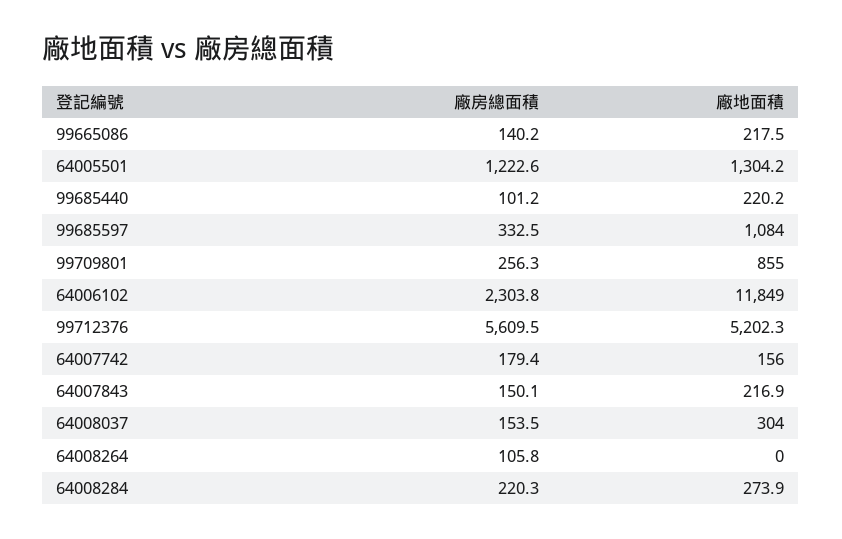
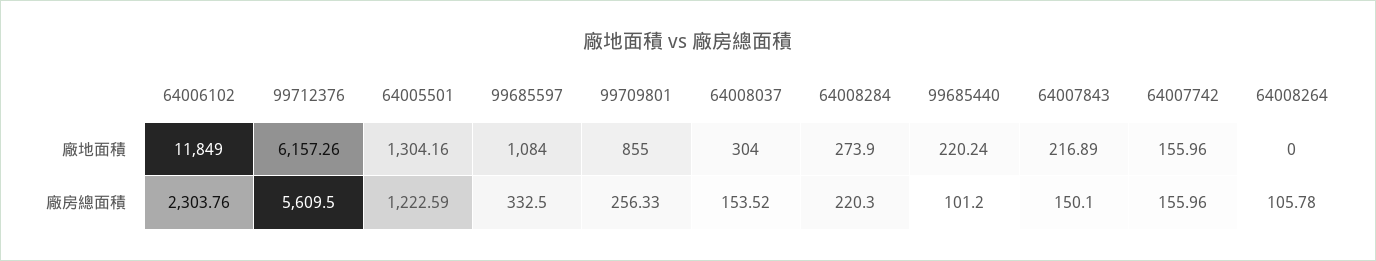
  {
    "廠房總面積": {
-     "99665086": 140.2,
      "64005501": 1222.59,
      "99685440": 101.2,
      "99685597": 332.5,
      "99709801": 256.33,
      "64006102": 2303.76,
      "99712376": 5609.5,
-     "64007742": 179.4,
+     "64007742": 155.96,
      "64007843": 150.1,
      "64008037": 153.52,
      "64008264": 105.78,
      "64008284": 220.3
    },
    "廠地面積": {
-     "99665086": 217.5,
      "64005501": 1304.16,
      "99685440": 220.24,
      "99685597": 1084,
      "99709801": 855,
      "64006102": 11849,
-     "99712376": 5202.3,
+     "99712376": 6157.26,
      "64007742": 155.96,
      "64007843": 216.89,
      "64008037": 304,
      "64008264": 0,
      "64008284": 273.9
    }
  }

